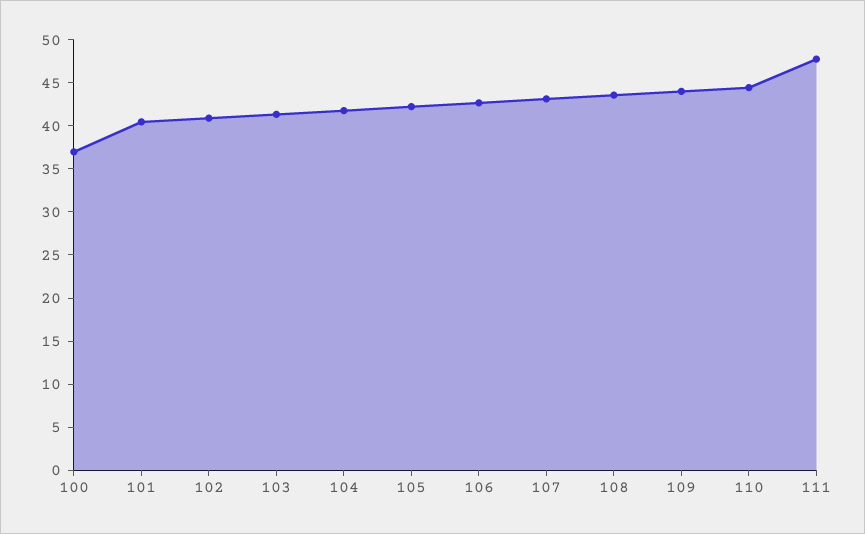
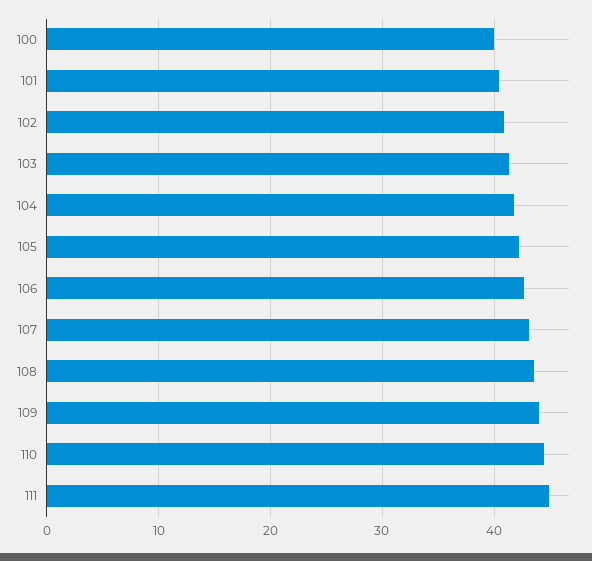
  {
-   "100": 37,
+   "100": 40,
    "101": 40,
    "102": 41,
    "103": 41,
    "104": 42,
    "105": 42,
    "106": 43,
    "107": 43,
    "108": 44,
    "109": 44,
    "110": 44,
-   "111": 48
+   "111": 45
  }

